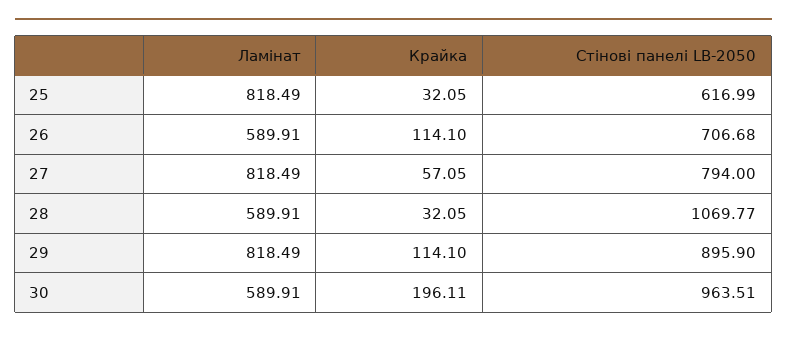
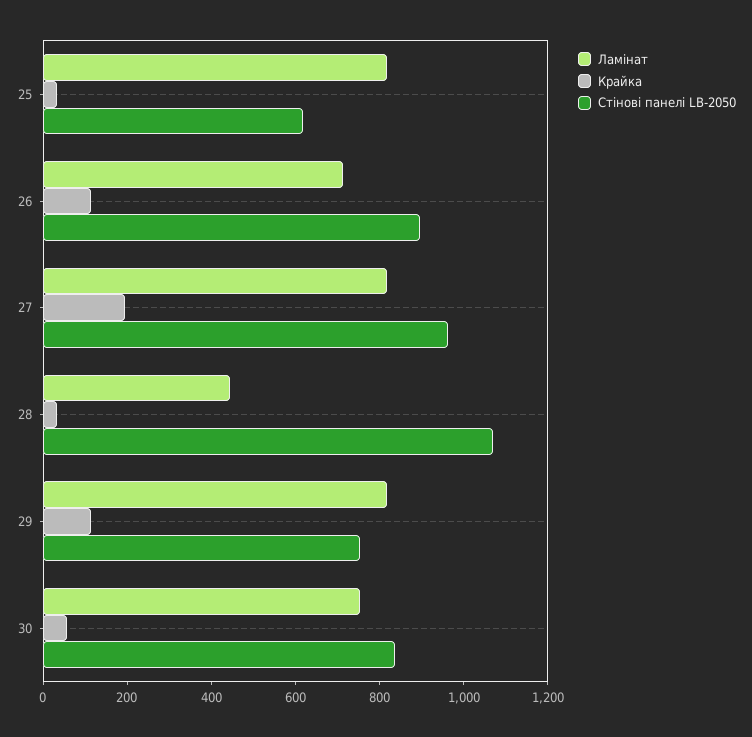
  {
    "Ламінат": {
      "25": 818.49,
-     "26": 589.91,
+     "26": 700,
      "27": 818.49,
-     "28": 589.91,
+     "28": 450,
      "29": 818.49,
-     "30": 589.91
+     "30": 750
    },
    "Крайка": {
      "25": 32.05,
      "26": 114.1,
-     "27": 57.05,
+     "27": 200,
      "28": 32.05,
      "29": 114.1,
-     "30": 196.11
+     "30": 50
    },
    "Стінові панелі LB-2050": {
      "25": 616.99,
-     "26": 706.68,
+     "26": 900,
-     "27": 794,
+     "27": 950,
      "28": 1069.77,
-     "29": 895.9,
+     "29": 750,
-     "30": 963.51
+     "30": 850
    }
  }

